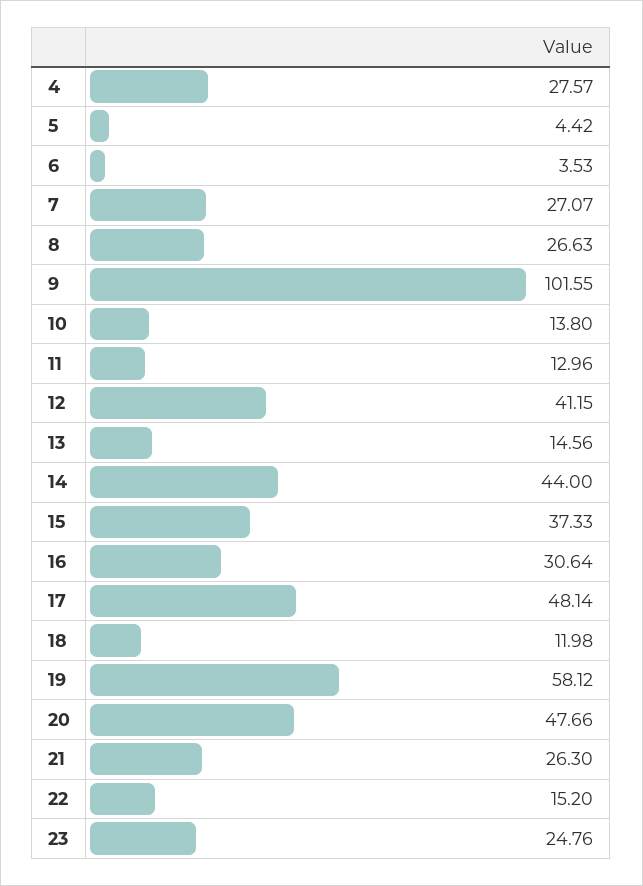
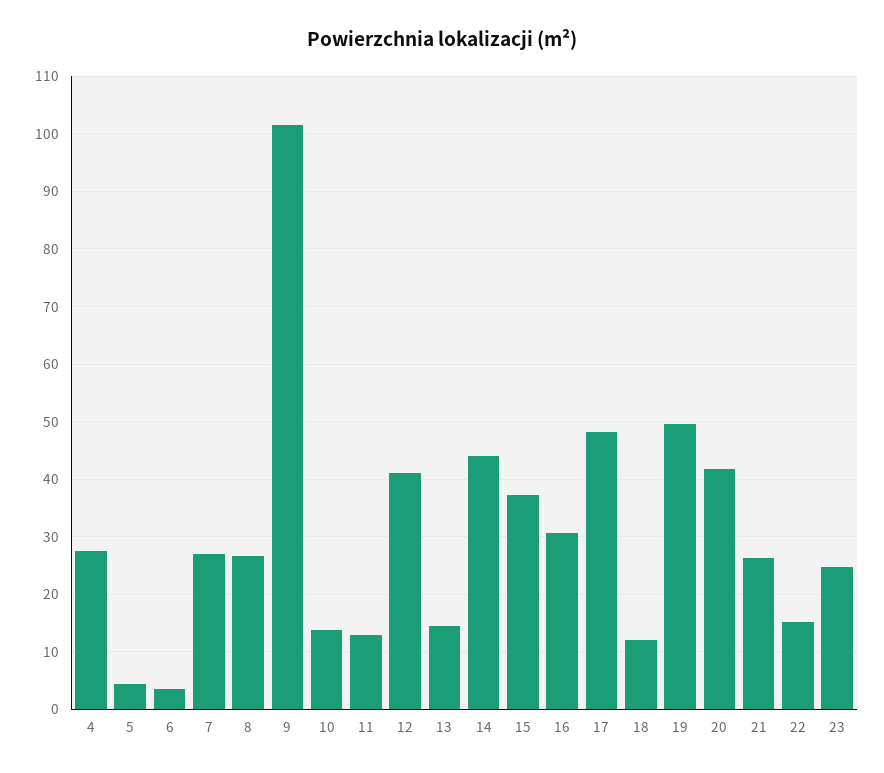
  {
    "4": 27.57,
    "5": 4.42,
    "6": 3.53,
    "7": 27.07,
    "8": 26.63,
    "9": 101.55,
    "10": 13.8,
    "11": 12.96,
    "12": 41.15,
    "13": 14.56,
    "14": 44,
    "15": 37.33,
    "16": 30.64,
    "17": 48.14,
    "18": 11.98,
-   "19": 58.12,
+   "19": 50,
-   "20": 47.66,
+   "20": 42,
    "21": 26.3,
    "22": 15.2,
    "23": 24.76
  }

